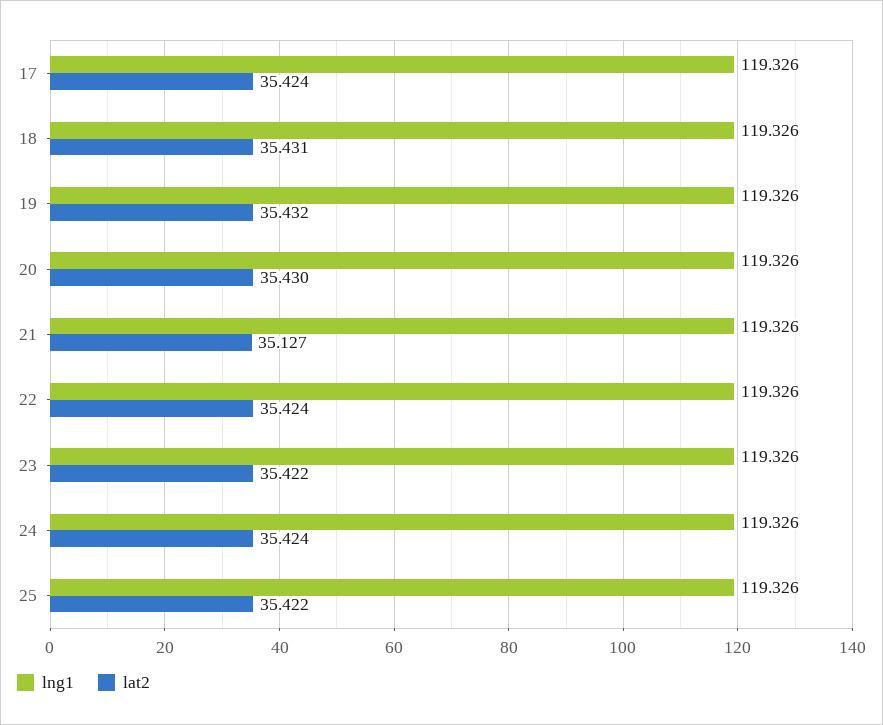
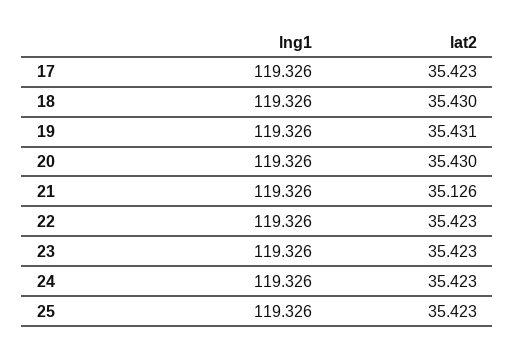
  {
    "lng1": {
      "17": 119.326,
      "18": 119.326,
      "19": 119.326,
      "20": 119.326,
      "21": 119.326,
      "22": 119.326,
      "23": 119.326,
      "24": 119.326,
      "25": 119.326
    },
    "lat2": {
-     "17": 35.424,
+     "17": 35.423,
-     "18": 35.431,
+     "18": 35.43,
-     "19": 35.432,
+     "19": 35.431,
      "20": 35.43,
-     "21": 35.127,
+     "21": 35.126,
-     "22": 35.424,
+     "22": 35.423,
-     "23": 35.422,
+     "23": 35.423,
-     "24": 35.424,
+     "24": 35.423,
-     "25": 35.422
+     "25": 35.423
    }
  }

